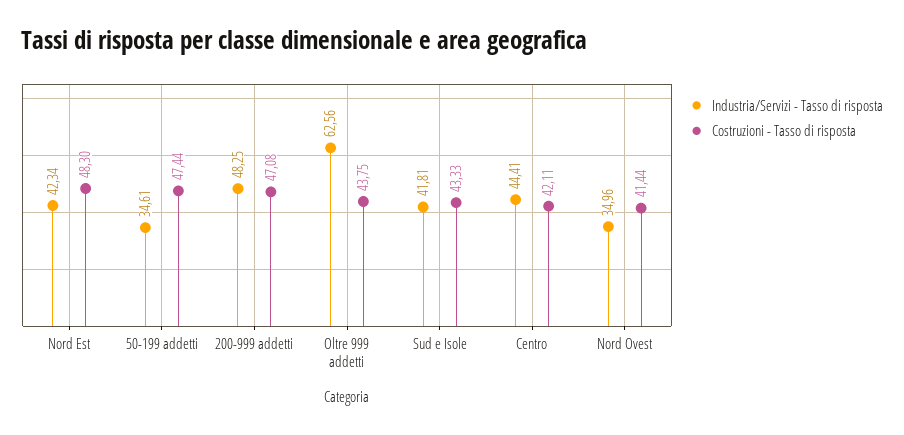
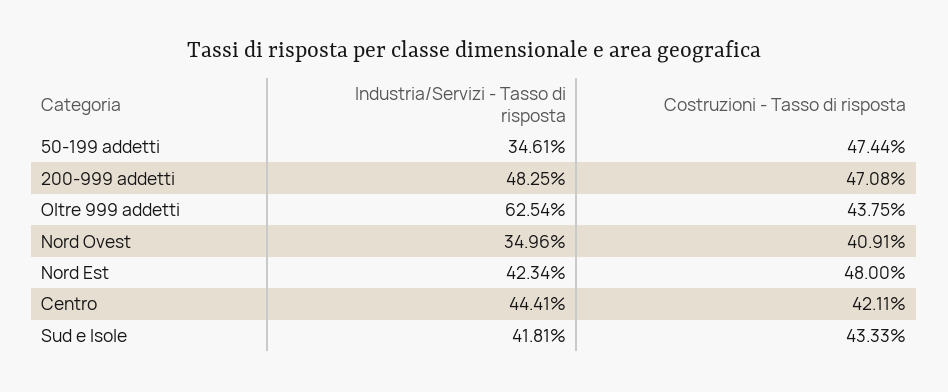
  {
    "Industria/Servizi - Tasso di risposta": {
      "Nord Est": 42.34,
      "50-199 addetti": 34.61,
      "200-999 addetti": 48.25,
-     "Oltre 999 addetti": 62.56,
+     "Oltre 999 addetti": 62.54,
      "Sud e Isole": 41.81,
      "Centro": 44.41,
      "Nord Ovest": 34.96
    },
    "Costruzioni - Tasso di risposta": {
-     "Nord Est": 48.3,
+     "Nord Est": 48,
      "50-199 addetti": 47.44,
      "200-999 addetti": 47.08,
      "Oltre 999 addetti": 43.75,
      "Sud e Isole": 43.33,
      "Centro": 42.11,
-     "Nord Ovest": 41.44
+     "Nord Ovest": 40.91
    }
  }

